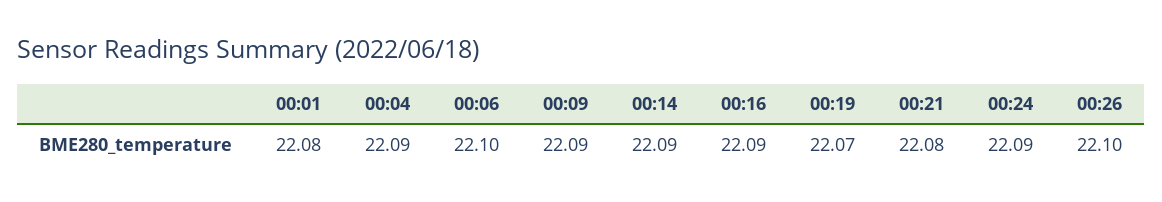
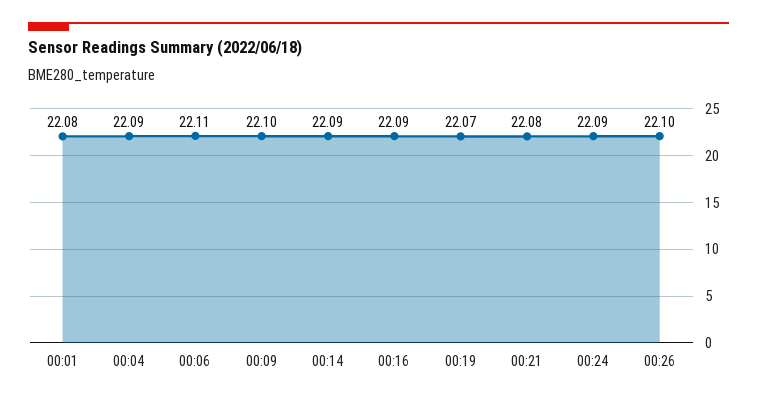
  {
    "00:01": 22.08,
    "00:04": 22.09,
-   "00:06": 22.1,
+   "00:06": 22.11,
-   "00:09": 22.09,
+   "00:09": 22.1,
    "00:14": 22.09,
    "00:16": 22.09,
    "00:19": 22.07,
    "00:21": 22.08,
    "00:24": 22.09,
    "00:26": 22.1
  }

